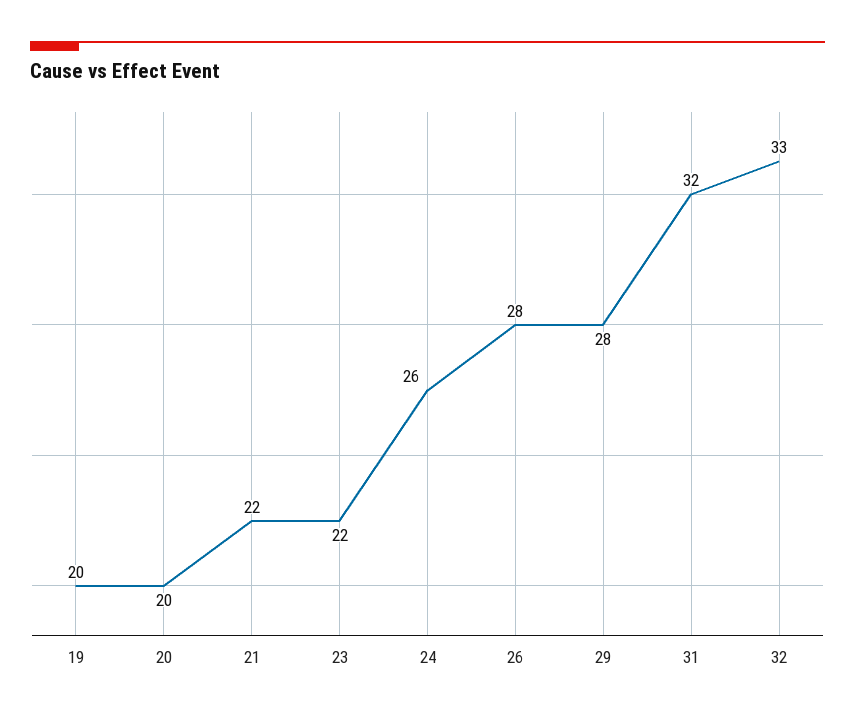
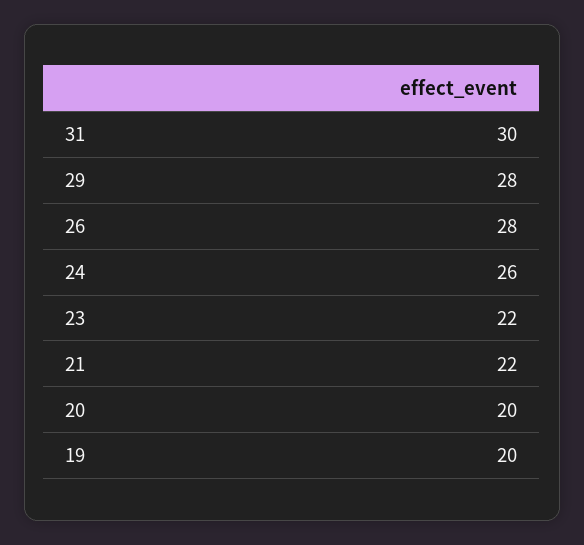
  {
    "19": 20,
    "20": 20,
    "21": 22,
    "23": 22,
    "24": 26,
    "26": 28,
    "29": 28,
-   "31": 32,
+   "31": 30
-   "32": 33
  }

